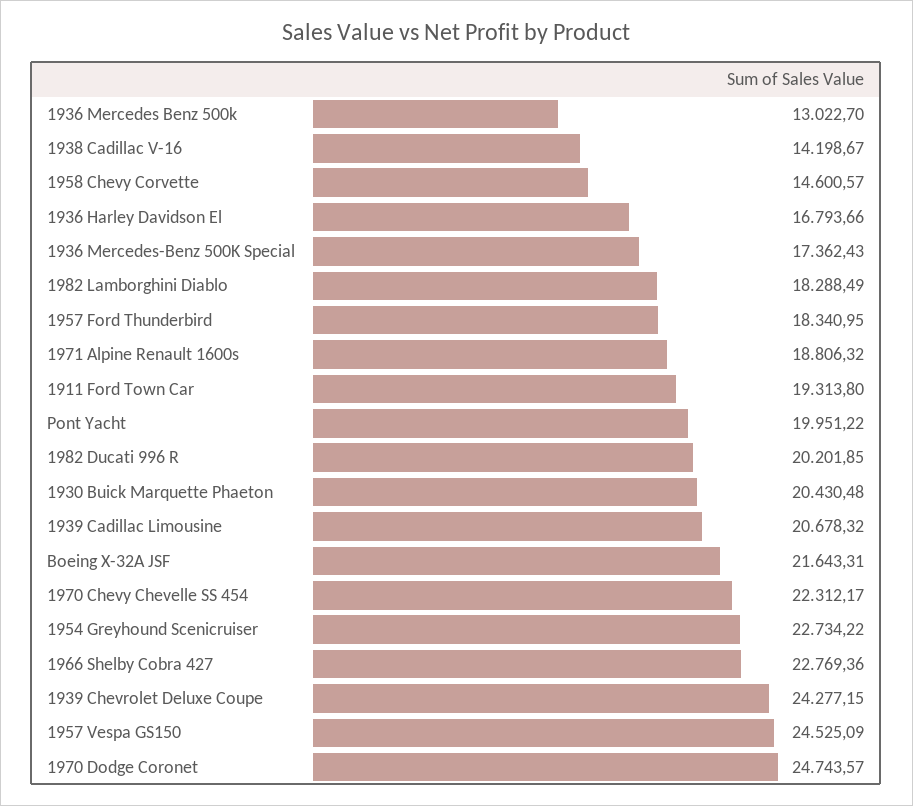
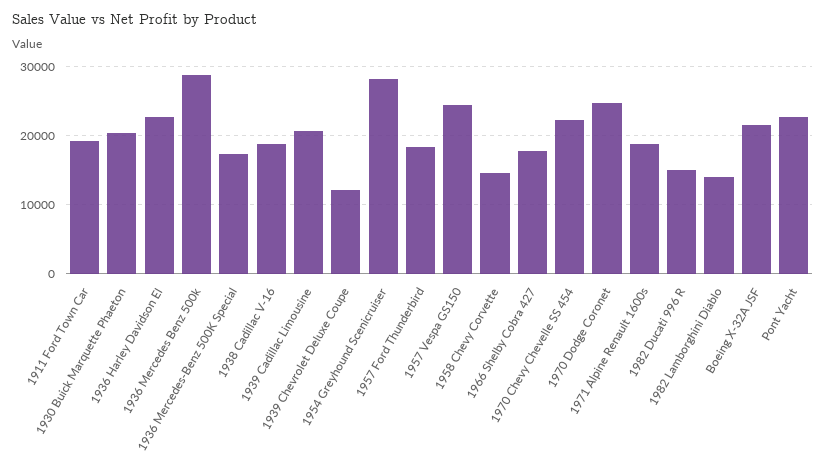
  {
-   "1936 Mercedes Benz 500k": 13022.7,
+   "1936 Mercedes Benz 500k": 29000,
-   "1938 Cadillac V-16": 14198.67,
+   "1938 Cadillac V-16": 19000,
    "1958 Chevy Corvette": 14600.57,
-   "1936 Harley Davidson El": 16793.66,
+   "1936 Harley Davidson El": 23000,
    "1936 Mercedes-Benz 500K Special": 17362.43,
-   "1982 Lamborghini Diablo": 18288.49,
+   "1982 Lamborghini Diablo": 14000,
    "1957 Ford Thunderbird": 18340.95,
    "1971 Alpine Renault 1600s": 18806.32,
    "1911 Ford Town Car": 19313.8,
-   "Pont Yacht": 19951.22,
+   "Pont Yacht": 23000,
-   "1982 Ducati 996 R": 20201.85,
+   "1982 Ducati 996 R": 15000,
    "1930 Buick Marquette Phaeton": 20430.48,
    "1939 Cadillac Limousine": 20678.32,
    "Boeing X-32A JSF": 21643.31,
    "1970 Chevy Chevelle SS 454": 22312.17,
-   "1954 Greyhound Scenicruiser": 22734.22,
+   "1954 Greyhound Scenicruiser": 28000,
-   "1966 Shelby Cobra 427": 22769.36,
+   "1966 Shelby Cobra 427": 18000,
-   "1939 Chevrolet Deluxe Coupe": 24277.15,
+   "1939 Chevrolet Deluxe Coupe": 12000,
    "1957 Vespa GS150": 24525.09,
    "1970 Dodge Coronet": 24743.57
  }

